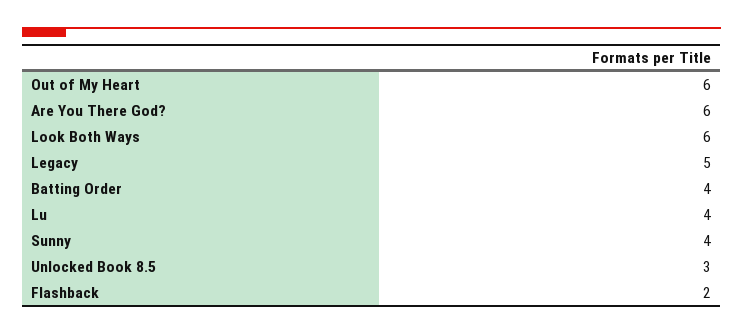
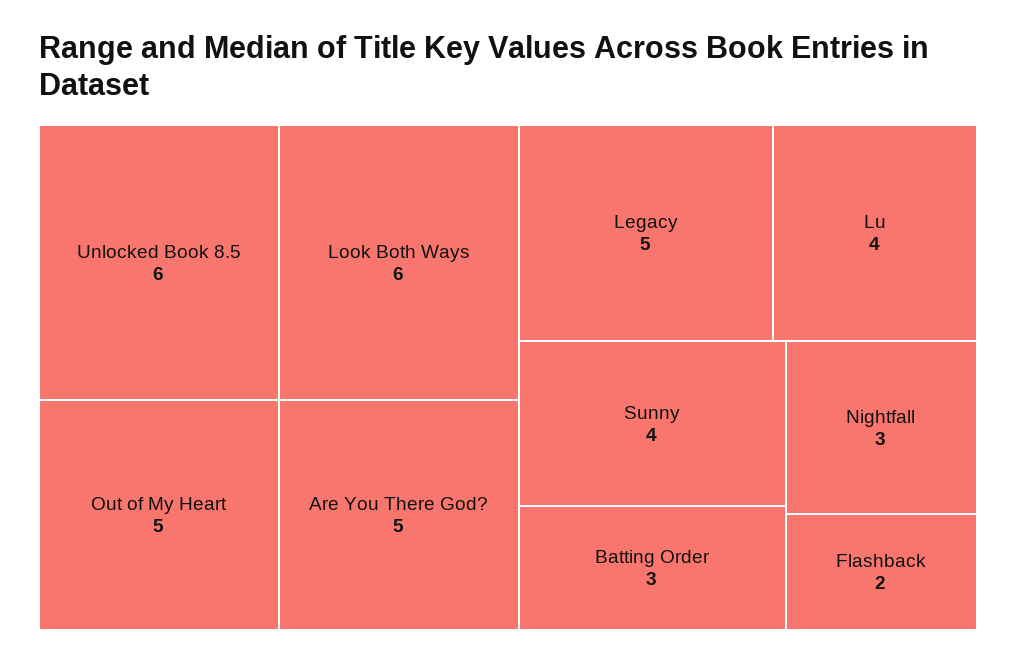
  {
-   "Out of My Heart": 6,
+   "Out of My Heart": 5,
-   "Are You There God?": 6,
+   "Are You There God?": 5,
    "Look Both Ways": 6,
    "Legacy": 5,
-   "Batting Order": 4,
+   "Batting Order": 3,
    "Lu": 4,
    "Sunny": 4,
-   "Unlocked Book 8.5": 3,
+   "Unlocked Book 8.5": 6,
-   "Flashback": 2
+   "Flashback": 2,
+   "Nightfall": 3
  }

